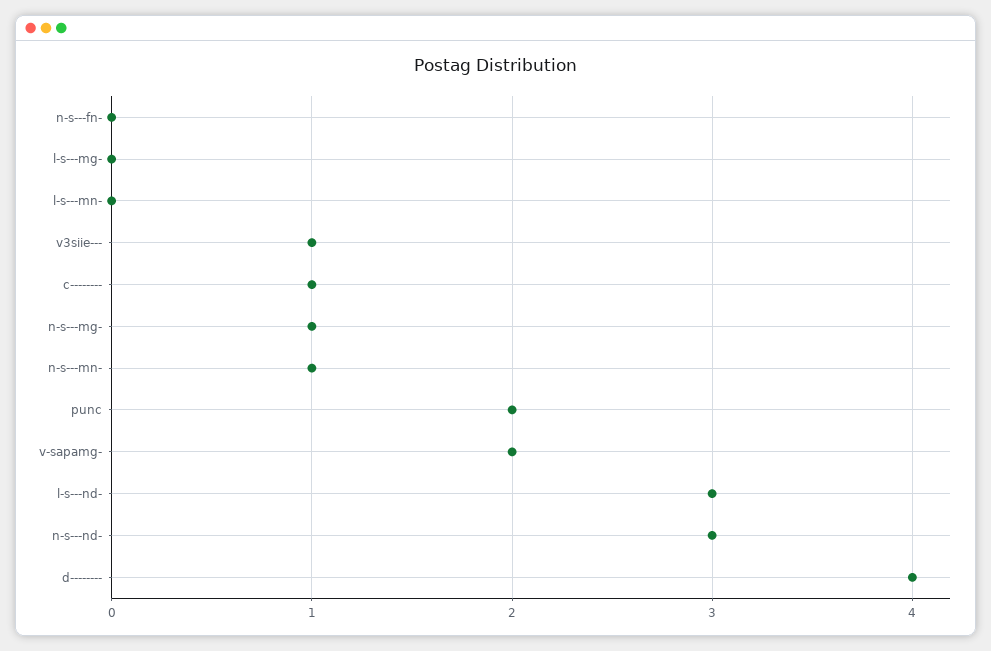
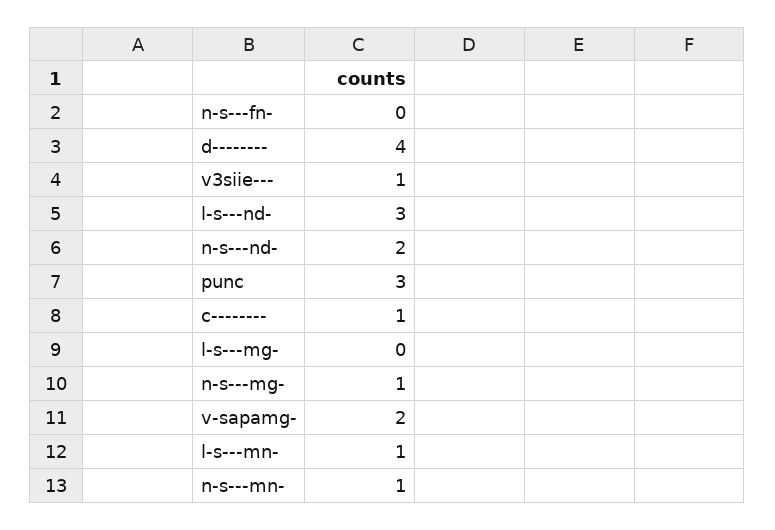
  {
    "n-s---fn-": 0,
    "l-s---mg-": 0,
-   "l-s---mn-": 0,
+   "l-s---mn-": 1,
    "v3siie---": 1,
    "c--------": 1,
    "n-s---mg-": 1,
    "n-s---mn-": 1,
-   "punc": 2,
+   "punc": 3,
    "v-sapamg-": 2,
    "l-s---nd-": 3,
-   "n-s---nd-": 3,
+   "n-s---nd-": 2,
    "d--------": 4
  }

